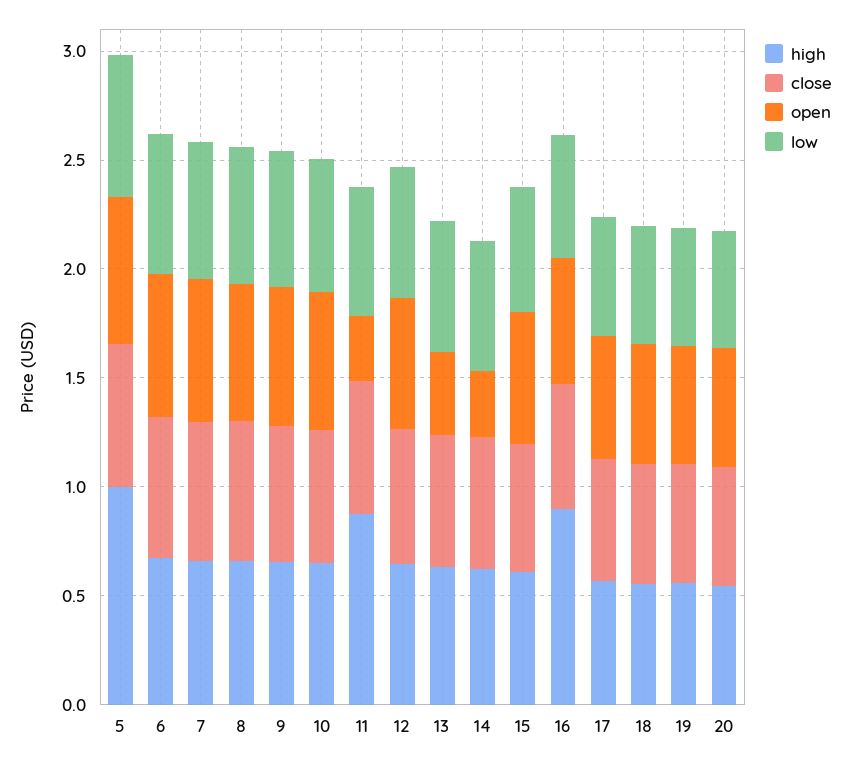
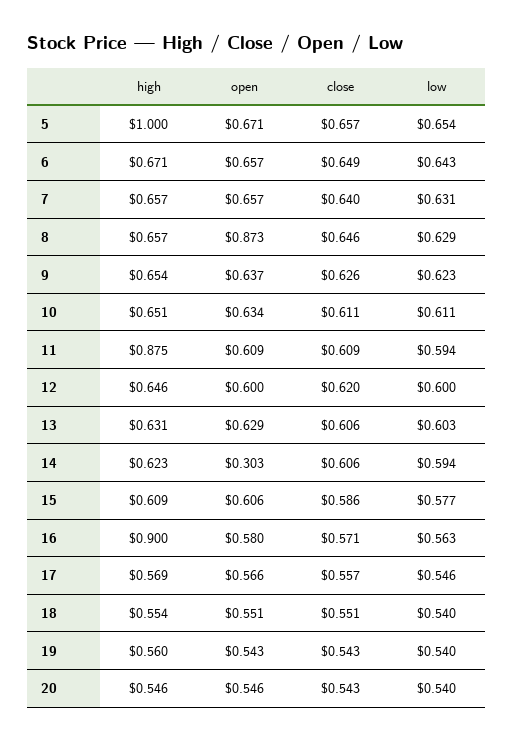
  {
    "high": {
      "5": 1,
      "6": 0.671,
      "7": 0.657,
      "8": 0.657,
      "9": 0.654,
      "10": 0.651,
      "11": 0.875,
      "12": 0.646,
      "13": 0.631,
      "14": 0.623,
      "15": 0.609,
      "16": 0.9,
      "17": 0.569,
      "18": 0.554,
      "19": 0.56,
      "20": 0.546
    },
    "close": {
      "5": 0.657,
      "6": 0.649,
      "7": 0.64,
      "8": 0.646,
      "9": 0.626,
      "10": 0.611,
      "11": 0.609,
      "12": 0.62,
      "13": 0.606,
      "14": 0.606,
      "15": 0.586,
      "16": 0.571,
      "17": 0.557,
      "18": 0.551,
      "19": 0.543,
      "20": 0.543
    },
    "open": {
      "5": 0.671,
      "6": 0.657,
      "7": 0.657,
-     "8": 0.6,
+     "8": 0.873,
      "9": 0.637,
      "10": 0.634,
-     "11": 0.3,
+     "11": 0.609,
      "12": 0.6,
-     "13": 0.4,
+     "13": 0.629,
      "14": 0.303,
      "15": 0.606,
      "16": 0.58,
      "17": 0.566,
      "18": 0.551,
      "19": 0.543,
      "20": 0.546
    },
    "low": {
      "5": 0.654,
      "6": 0.643,
      "7": 0.631,
      "8": 0.629,
      "9": 0.623,
      "10": 0.611,
      "11": 0.594,
      "12": 0.6,
      "13": 0.603,
      "14": 0.594,
      "15": 0.577,
      "16": 0.563,
      "17": 0.546,
      "18": 0.54,
      "19": 0.54,
      "20": 0.54
    }
  }

